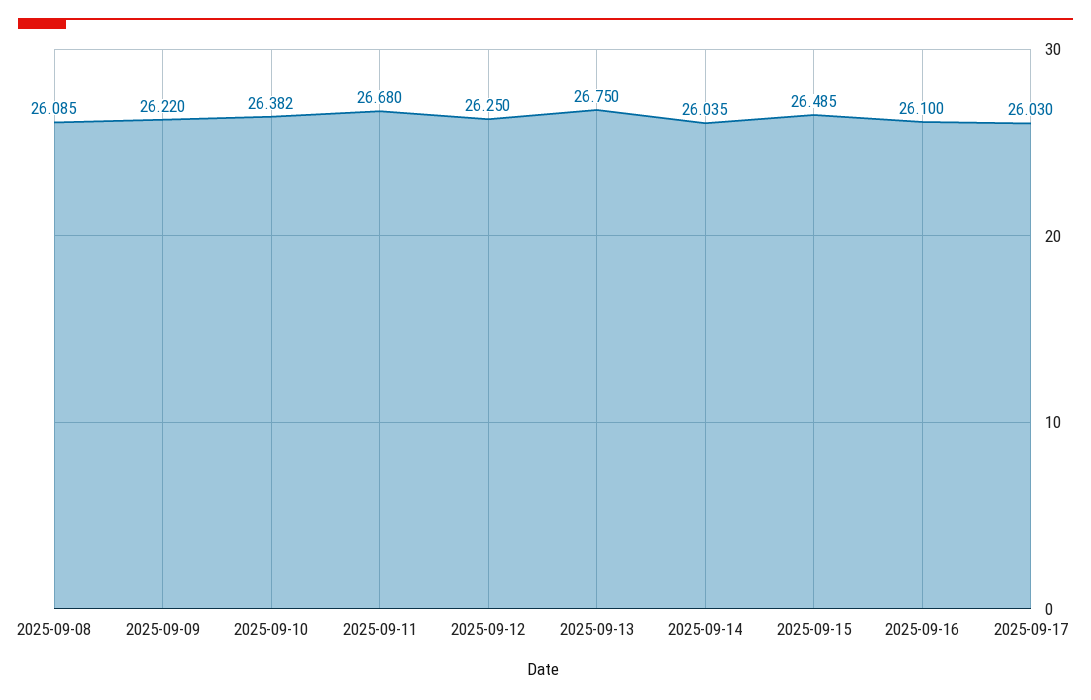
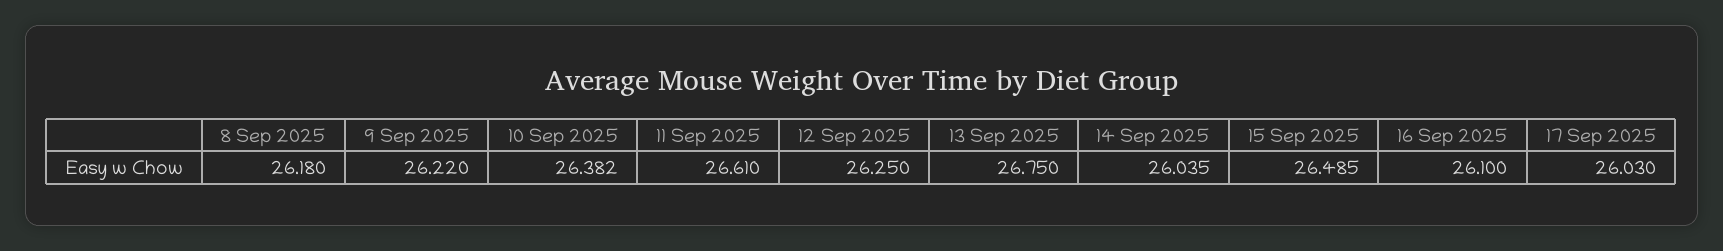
  {
-   "2025-09-08": 26.085,
+   "2025-09-08": 26.18,
    "2025-09-09": 26.22,
    "2025-09-10": 26.382,
-   "2025-09-11": 26.68,
+   "2025-09-11": 26.61,
    "2025-09-12": 26.25,
    "2025-09-13": 26.75,
    "2025-09-14": 26.035,
    "2025-09-15": 26.485,
    "2025-09-16": 26.1,
    "2025-09-17": 26.03
  }

